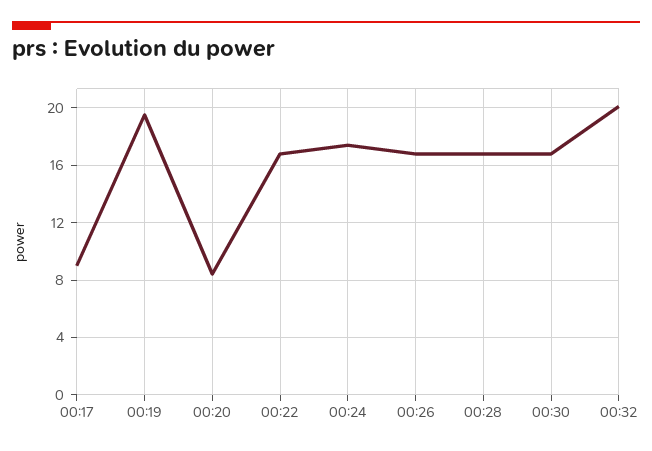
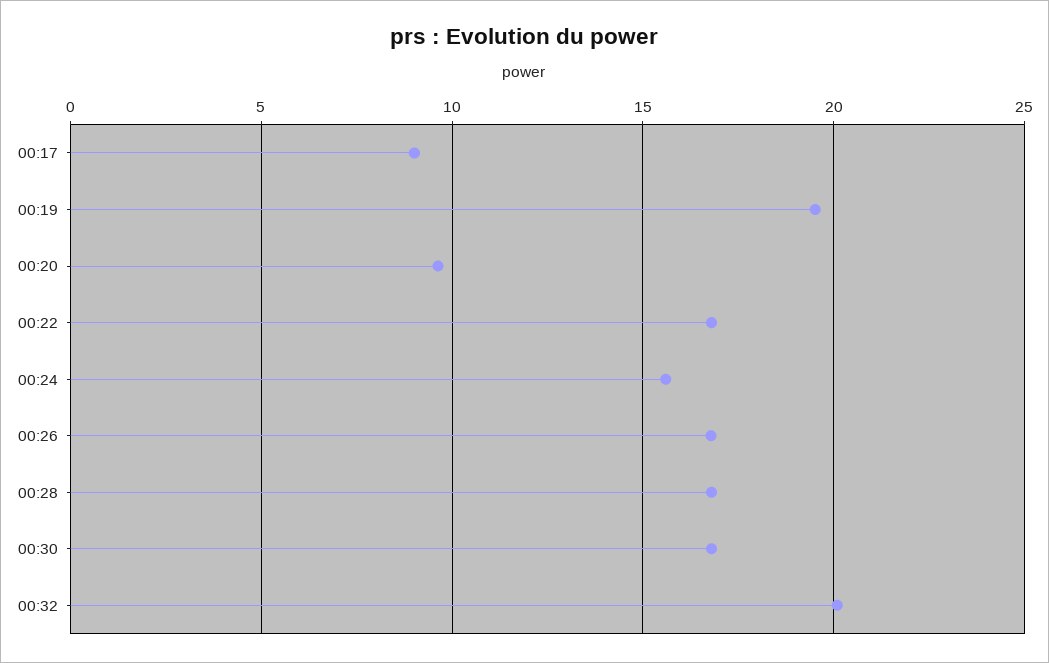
  {
    "00:17": 9,
    "00:19": 19.5,
-   "00:20": 8.5,
+   "00:20": 9.5,
    "00:22": 17,
-   "00:24": 17.5,
+   "00:24": 15.5,
    "00:26": 17,
    "00:28": 17,
    "00:30": 17,
    "00:32": 20
  }

